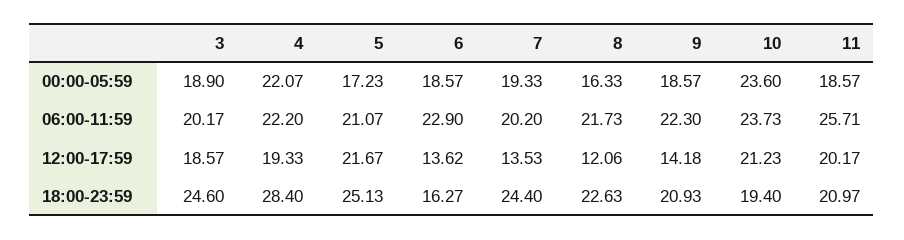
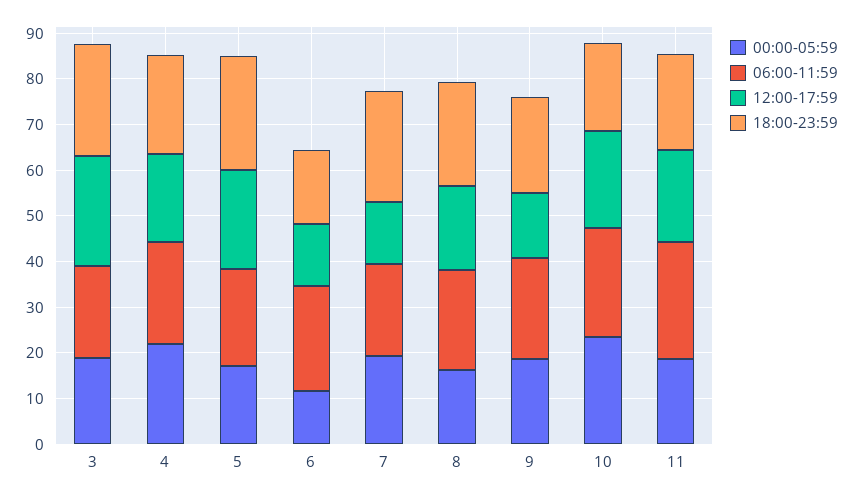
  {
    "00:00-05:59": {
      "3": 18.9,
      "4": 22.07,
      "5": 17.23,
-     "6": 18.57,
+     "6": 12,
      "7": 19.33,
      "8": 16.33,
      "9": 18.57,
      "10": 23.6,
      "11": 18.57
    },
    "06:00-11:59": {
      "3": 20.17,
      "4": 22.2,
      "5": 21.07,
      "6": 22.9,
      "7": 20.2,
      "8": 21.73,
      "9": 22.3,
      "10": 23.73,
      "11": 25.71
    },
    "12:00-17:59": {
-     "3": 18.57,
+     "3": 24,
      "4": 19.33,
      "5": 21.67,
      "6": 13.62,
      "7": 13.53,
-     "8": 12.06,
+     "8": 18,
      "9": 14.18,
      "10": 21.23,
      "11": 20.17
    },
    "18:00-23:59": {
      "3": 24.6,
-     "4": 28.4,
+     "4": 22,
      "5": 25.13,
      "6": 16.27,
      "7": 24.4,
      "8": 22.63,
      "9": 20.93,
      "10": 19.4,
      "11": 20.97
    }
  }

